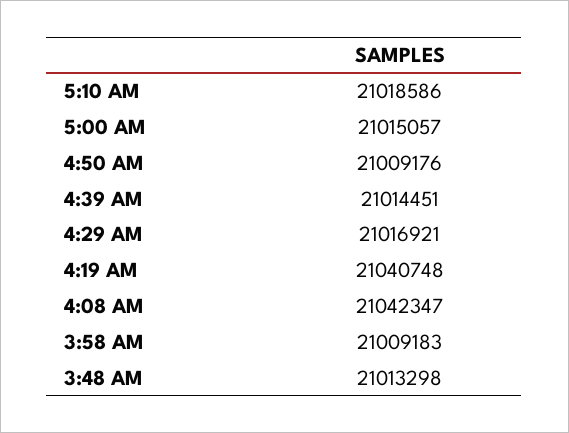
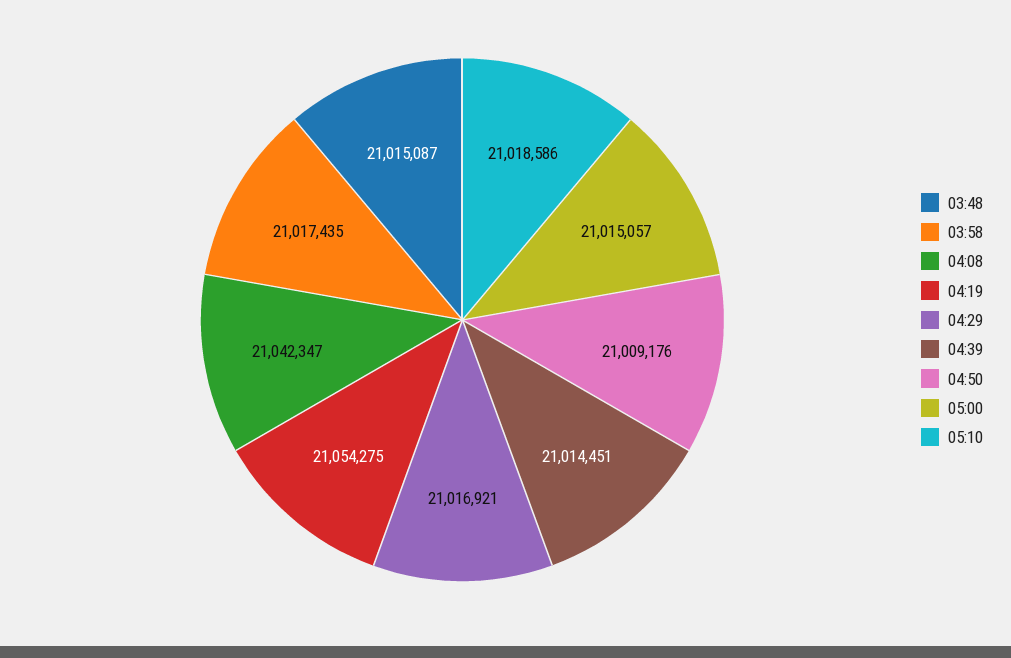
  {
    "5:10 AM": 21018586,
    "5:00 AM": 21015057,
    "4:50 AM": 21009176,
    "4:39 AM": 21014451,
    "4:29 AM": 21016921,
-   "4:19 AM": 21040748,
+   "4:19 AM": 21054275,
    "4:08 AM": 21042347,
-   "3:58 AM": 21009183,
+   "3:58 AM": 21017435,
-   "3:48 AM": 21013298
+   "3:48 AM": 21015087
  }

